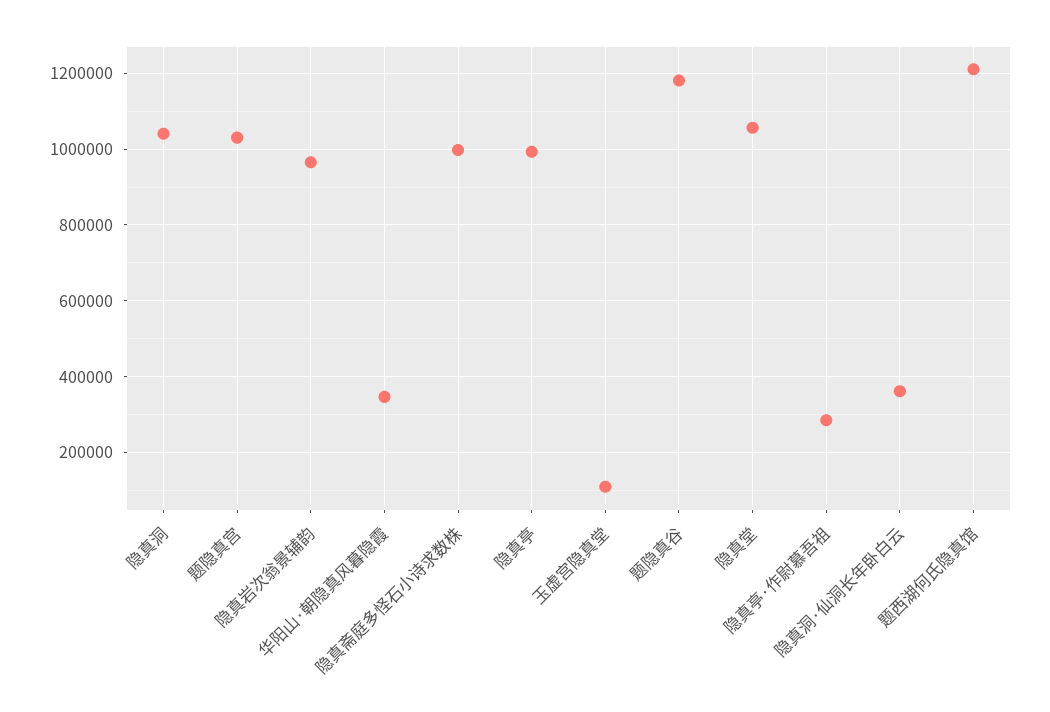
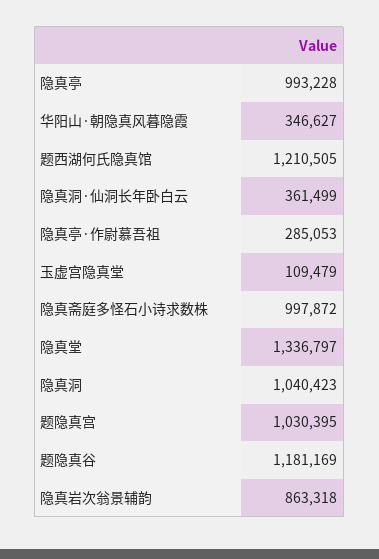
  {
    "隐真洞": 1040423,
    "题隐真宫": 1030395,
-   "隐真岩次翁景辅韵": 960000,
+   "隐真岩次翁景辅韵": 863318,
    "华阳山·朝隐真风暮隐霞": 346627,
    "隐真斋庭多怪石小诗求数株": 997872,
    "隐真亭": 993228,
    "玉虚宫隐真堂": 109479,
    "题隐真谷": 1181169,
-   "隐真堂": 1060000,
+   "隐真堂": 1336797,
    "隐真亭·作尉慕吾祖": 285053,
    "隐真洞·仙洞长年卧白云": 361499,
    "题西湖何氏隐真馆": 1210505
  }

